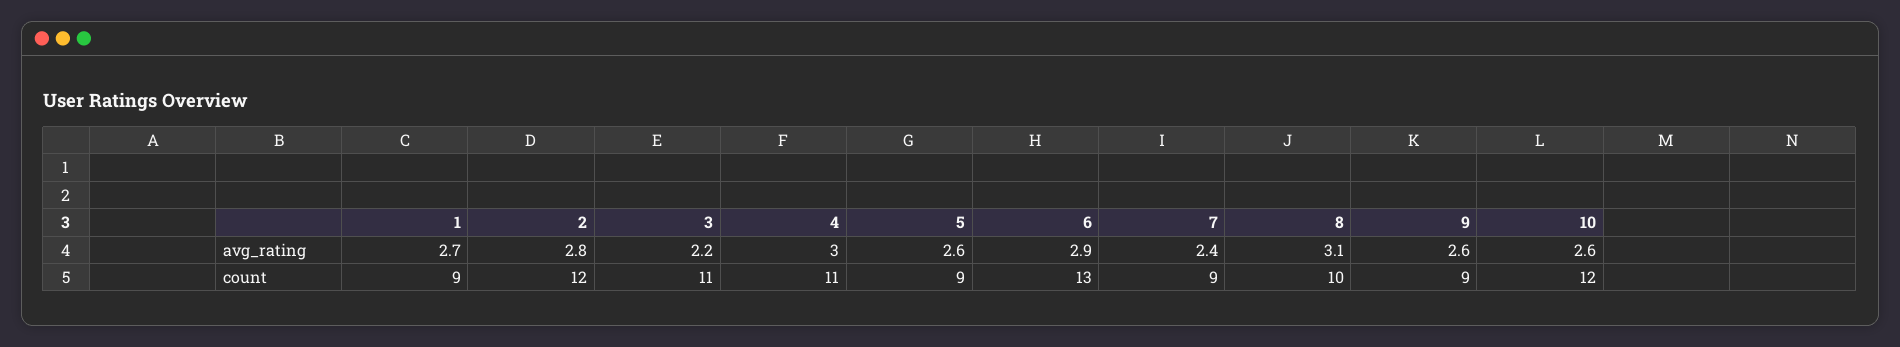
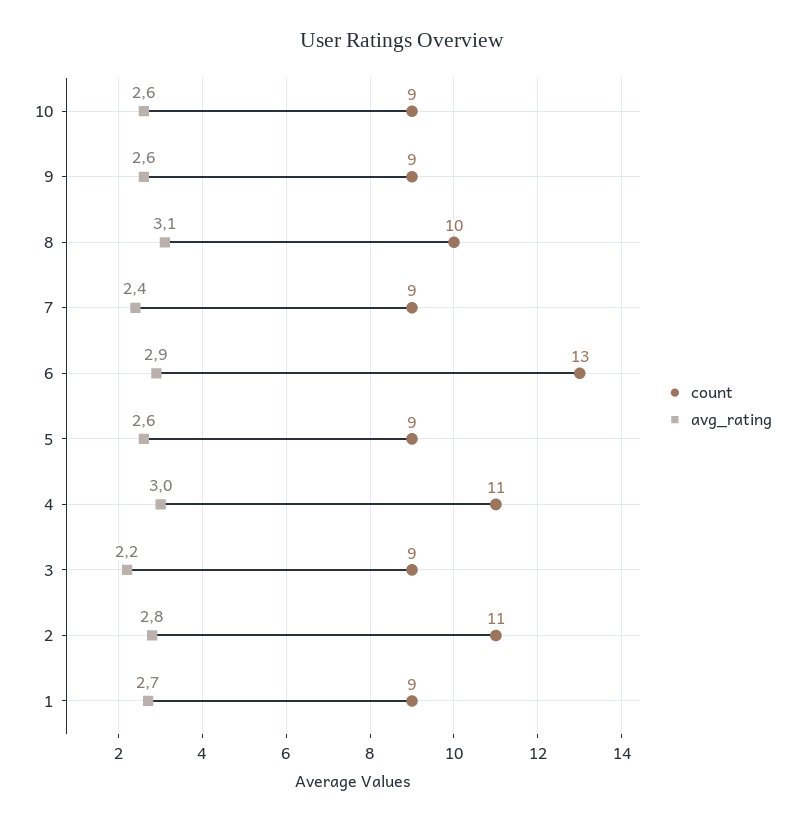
  {
    "avg_rating": {
      "1": 2.7,
      "2": 2.8,
      "3": 2.2,
      "4": 3,
      "5": 2.6,
      "6": 2.9,
      "7": 2.4,
      "8": 3.1,
      "9": 2.6,
      "10": 2.6
    },
    "count": {
      "1": 9,
-     "2": 12,
+     "2": 11,
-     "3": 11,
+     "3": 9,
      "4": 11,
      "5": 9,
      "6": 13,
      "7": 9,
      "8": 10,
      "9": 9,
-     "10": 12
+     "10": 9
    }
  }

